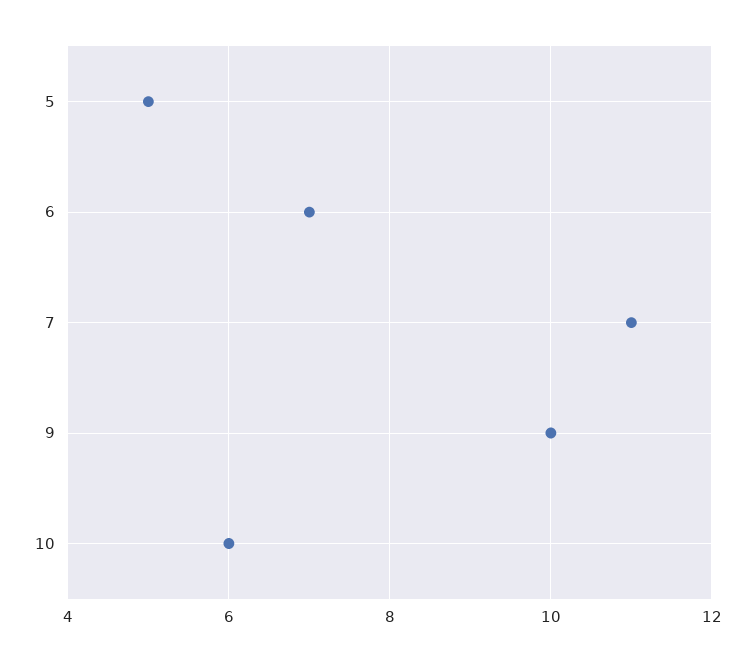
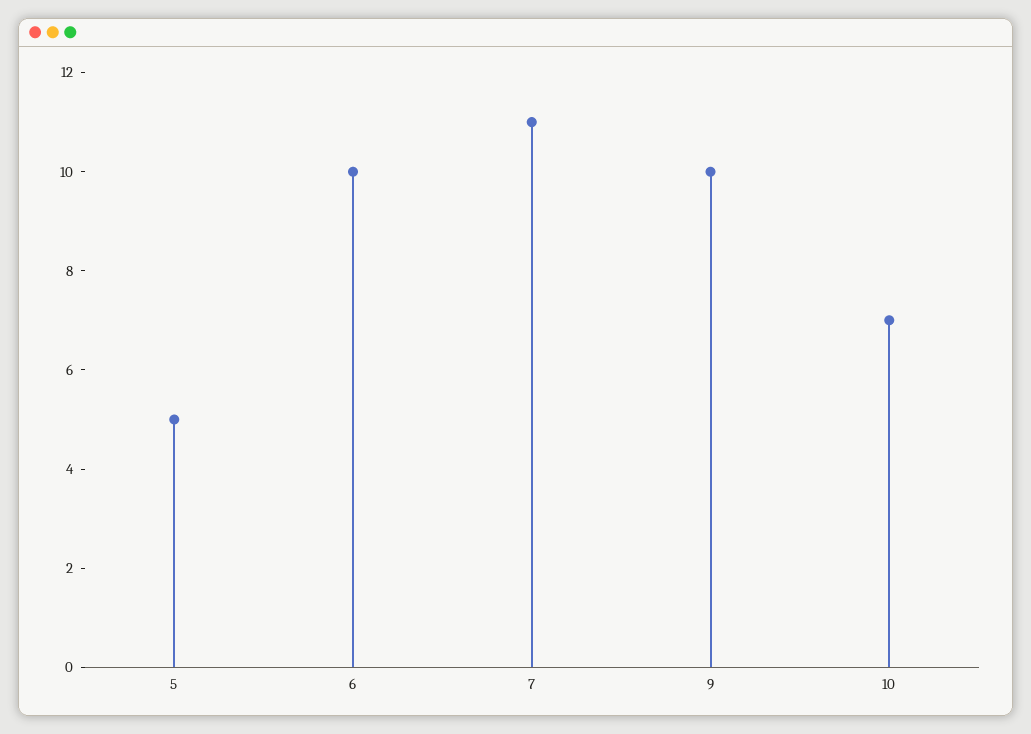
  {
    "5": 5,
-   "6": 7,
+   "6": 10,
    "7": 11,
    "9": 10,
-   "10": 6
+   "10": 7
  }

